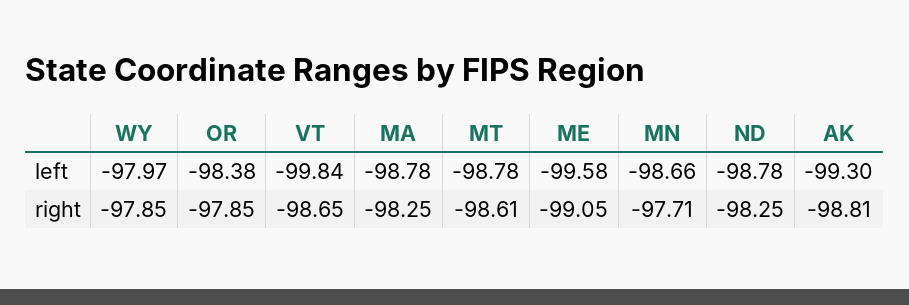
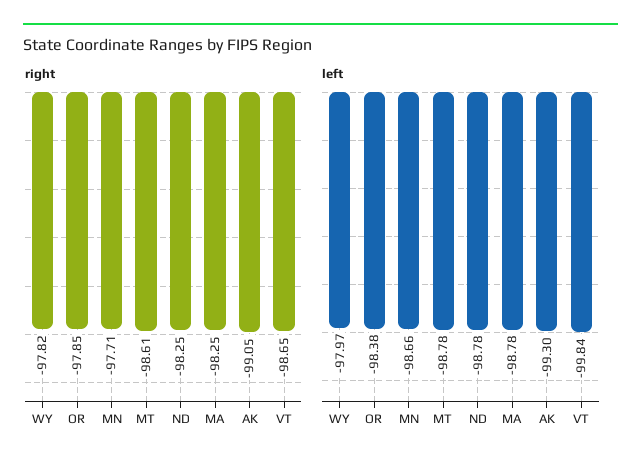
  {
    "left": {
      "WY": -97.97,
      "OR": -98.38,
      "VT": -99.84,
      "MA": -98.78,
      "MT": -98.78,
-     "ME": -99.58,
      "MN": -98.66,
      "ND": -98.78,
      "AK": -99.3
    },
    "right": {
-     "WY": -97.85,
+     "WY": -97.82,
      "OR": -97.85,
      "VT": -98.65,
      "MA": -98.25,
      "MT": -98.61,
-     "ME": -99.05,
      "MN": -97.71,
      "ND": -98.25,
-     "AK": -98.81
+     "AK": -99.05
    }
  }

